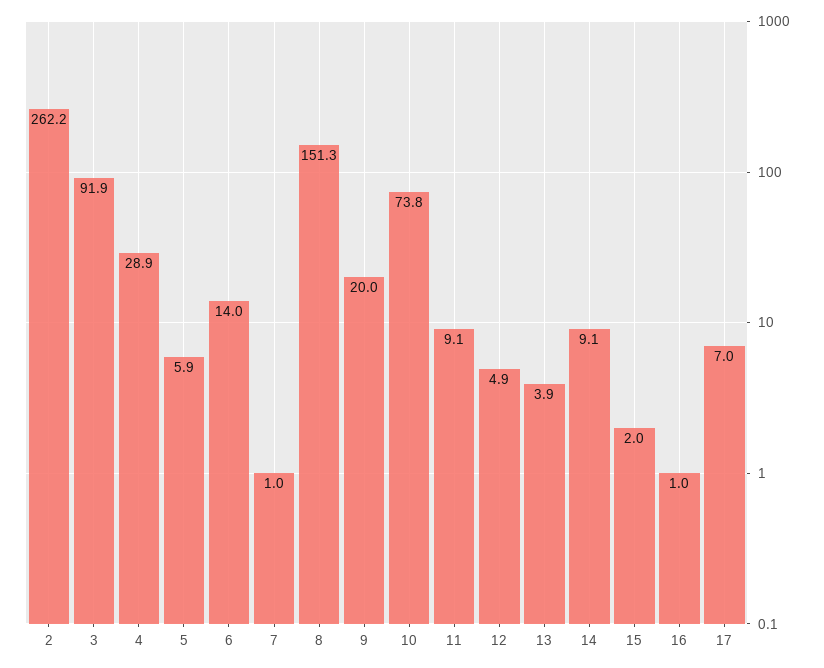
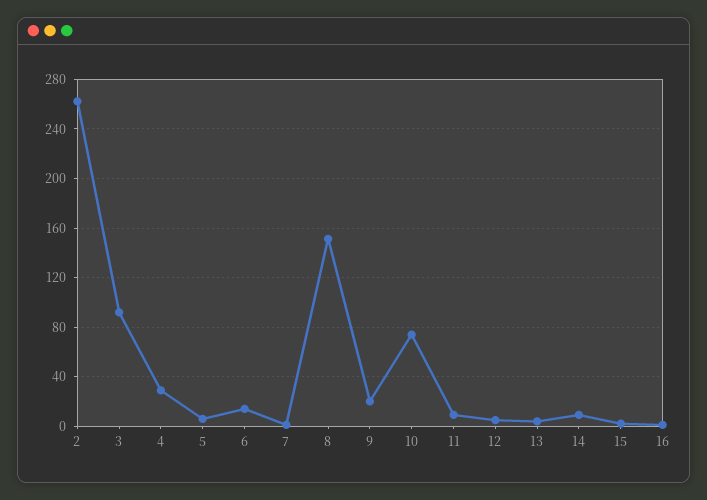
  {
    "2": 262.2,
    "3": 91.9,
    "4": 28.9,
    "5": 5.9,
    "6": 14,
    "7": 1,
    "8": 151.3,
    "9": 20,
    "10": 73.8,
    "11": 9.1,
    "12": 4.9,
    "13": 3.9,
    "14": 9.1,
    "15": 2,
-   "16": 1,
+   "16": 1
-   "17": 7
  }

